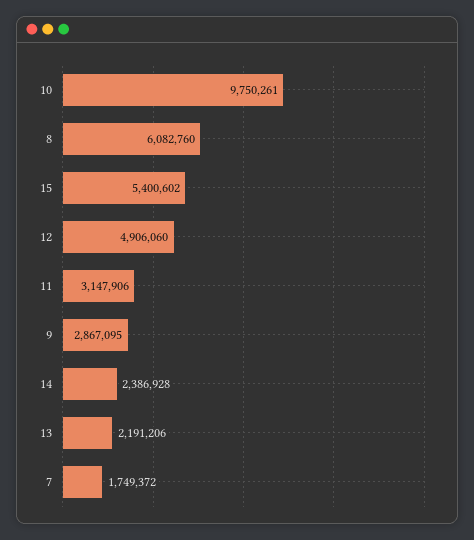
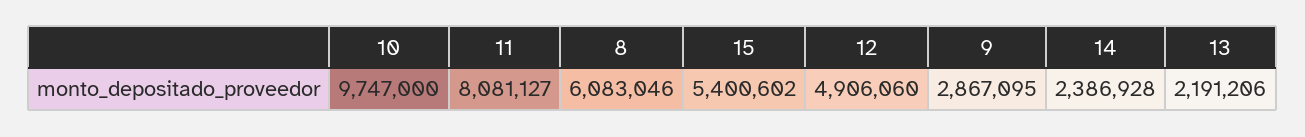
  {
-   "10": 9750261,
+   "10": 9747000,
-   "8": 6082760,
+   "8": 6083046,
    "15": 5400602,
    "12": 4906060,
-   "11": 3147906,
+   "11": 8081127,
    "9": 2867095,
    "14": 2386928,
-   "13": 2191206,
+   "13": 2191206
-   "7": 1749372
  }

